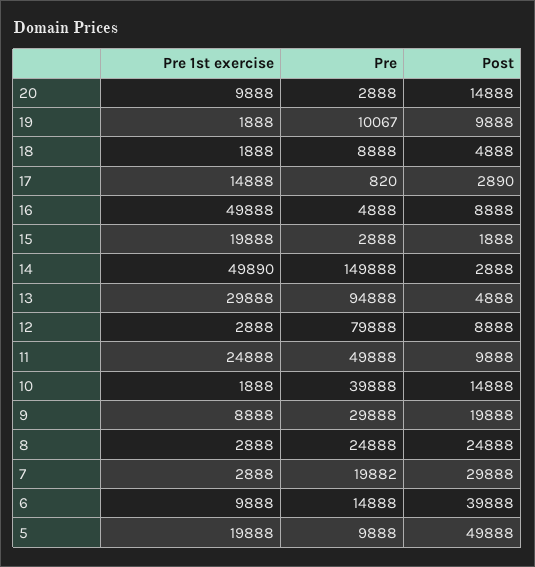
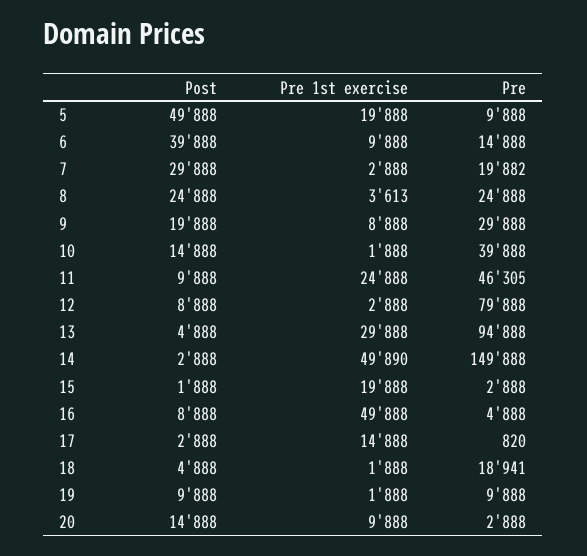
  {
    "Pre 1st exercise": {
      "20": 9888,
      "19": 1888,
      "18": 1888,
      "17": 14888,
      "16": 49888,
      "15": 19888,
      "14": 49890,
      "13": 29888,
      "12": 2888,
      "11": 24888,
      "10": 1888,
      "9": 8888,
-     "8": 2888,
+     "8": 3613,
      "7": 2888,
      "6": 9888,
      "5": 19888
    },
    "Pre": {
      "20": 2888,
-     "19": 10067,
+     "19": 9888,
-     "18": 8888,
+     "18": 18941,
      "17": 820,
      "16": 4888,
      "15": 2888,
      "14": 149888,
      "13": 94888,
      "12": 79888,
-     "11": 49888,
+     "11": 46305,
      "10": 39888,
      "9": 29888,
      "8": 24888,
      "7": 19882,
      "6": 14888,
      "5": 9888
    },
    "Post": {
      "20": 14888,
      "19": 9888,
      "18": 4888,
-     "17": 2890,
+     "17": 2888,
      "16": 8888,
      "15": 1888,
      "14": 2888,
      "13": 4888,
      "12": 8888,
      "11": 9888,
      "10": 14888,
      "9": 19888,
      "8": 24888,
      "7": 29888,
      "6": 39888,
      "5": 49888
    }
  }

